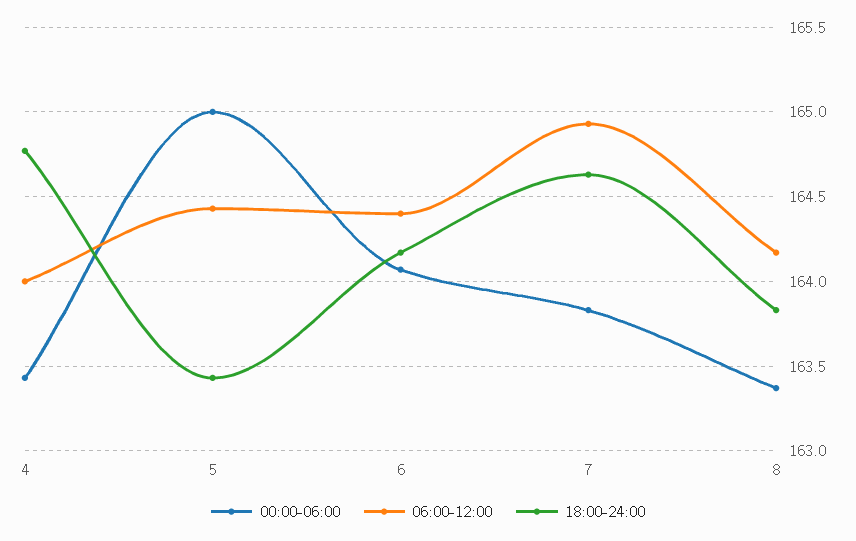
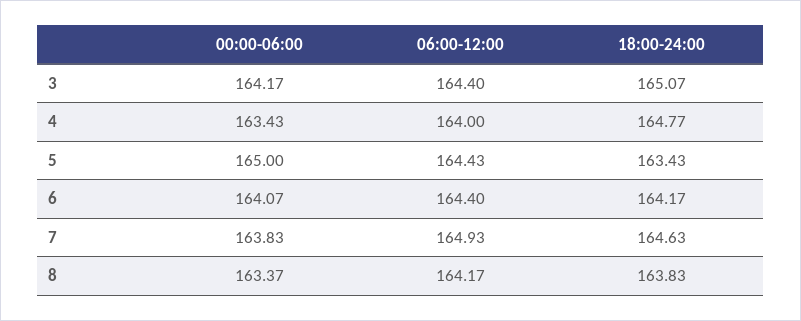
  {
    "00:00-06:00": {
      "4": 163.43,
      "5": 165,
      "6": 164.07,
      "7": 163.83,
-     "8": 163.37
+     "8": 163.37,
+     "3": 164.17
    },
    "06:00-12:00": {
      "4": 164,
      "5": 164.43,
      "6": 164.4,
      "7": 164.93,
-     "8": 164.17
+     "8": 164.17,
+     "3": 164.4
    },
    "18:00-24:00": {
      "4": 164.77,
      "5": 163.43,
      "6": 164.17,
      "7": 164.63,
-     "8": 163.83
+     "8": 163.83,
+     "3": 165.07
    }
  }

